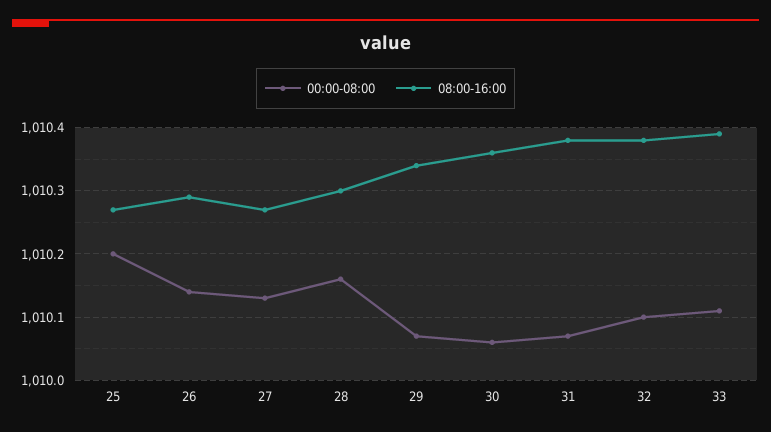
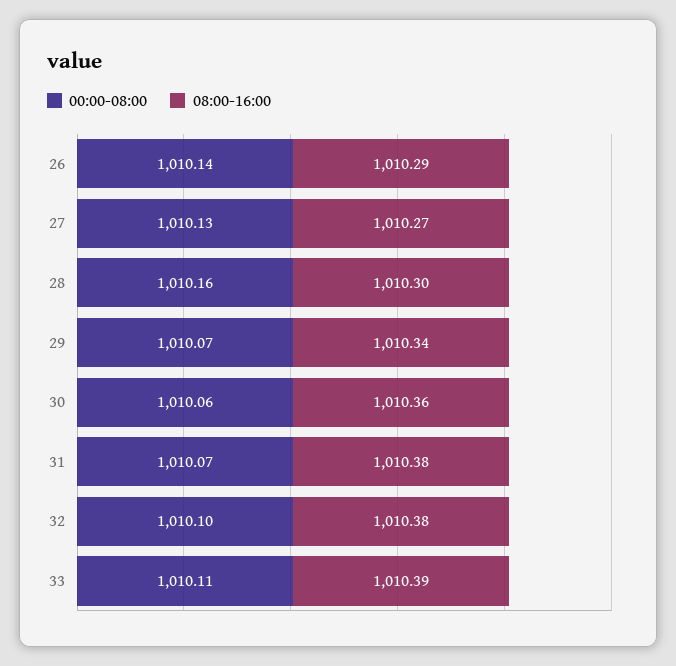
  {
    "00:00-08:00": {
-     "25": 1010.2,
      "26": 1010.14,
      "27": 1010.13,
      "28": 1010.16,
      "29": 1010.07,
      "30": 1010.06,
      "31": 1010.07,
      "32": 1010.1,
      "33": 1010.11
    },
    "08:00-16:00": {
-     "25": 1010.27,
      "26": 1010.29,
      "27": 1010.27,
      "28": 1010.3,
      "29": 1010.34,
      "30": 1010.36,
      "31": 1010.38,
      "32": 1010.38,
      "33": 1010.39
    }
  }

